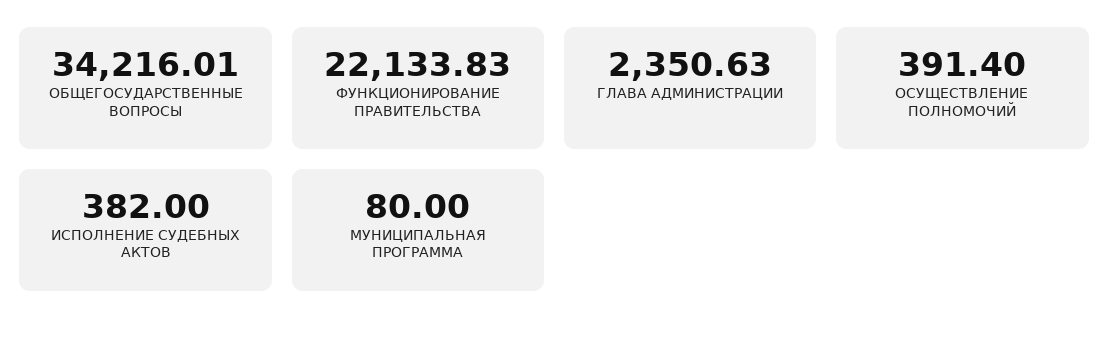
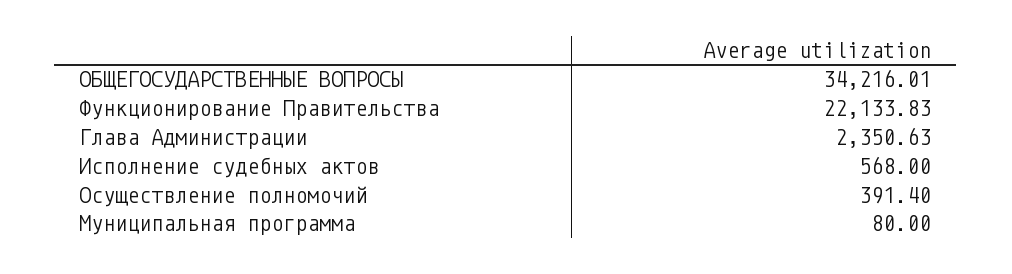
  {
    "ОБЩЕГОСУДАРСТВЕННЫЕ ВОПРОСЫ": 34216.01,
    "ФУНКЦИОНИРОВАНИЕ ПРАВИТЕЛЬСТВА": 22133.83,
    "ГЛАВА АДМИНИСТРАЦИИ": 2350.63,
    "ОСУЩЕСТВЛЕНИЕ ПОЛНОМОЧИЙ": 391.4,
-   "ИСПОЛНЕНИЕ СУДЕБНЫХ АКТОВ": 382,
+   "ИСПОЛНЕНИЕ СУДЕБНЫХ АКТОВ": 568,
    "МУНИЦИПАЛЬНАЯ ПРОГРАММА": 80
  }

